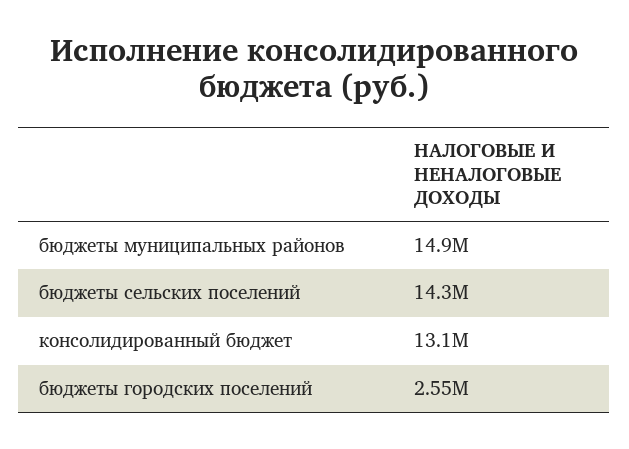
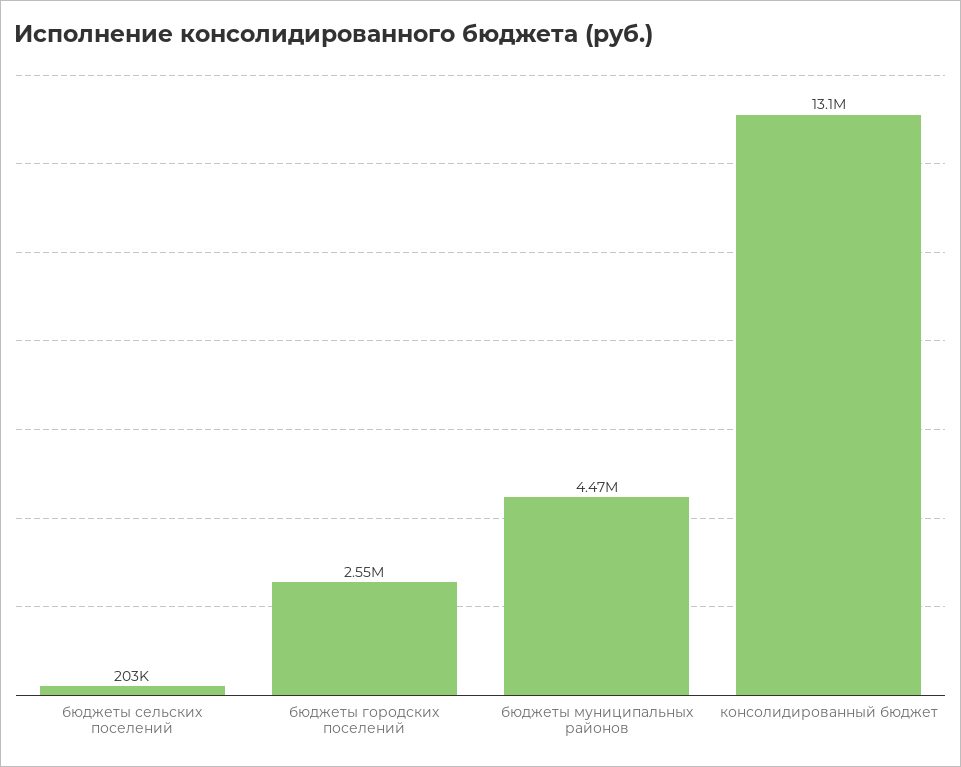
  {
-   "бюджеты муниципальных районов": 14900000,
+   "бюджеты муниципальных районов": 4470000,
-   "бюджеты сельских поселений": 14300000,
+   "бюджеты сельских поселений": 203000,
    "консолидированный бюджет": 13100000,
    "бюджеты городских поселений": 2550000
  }

